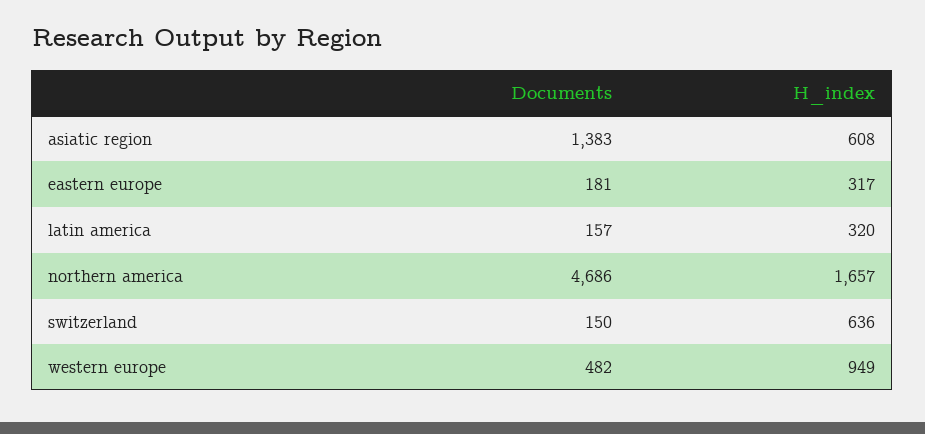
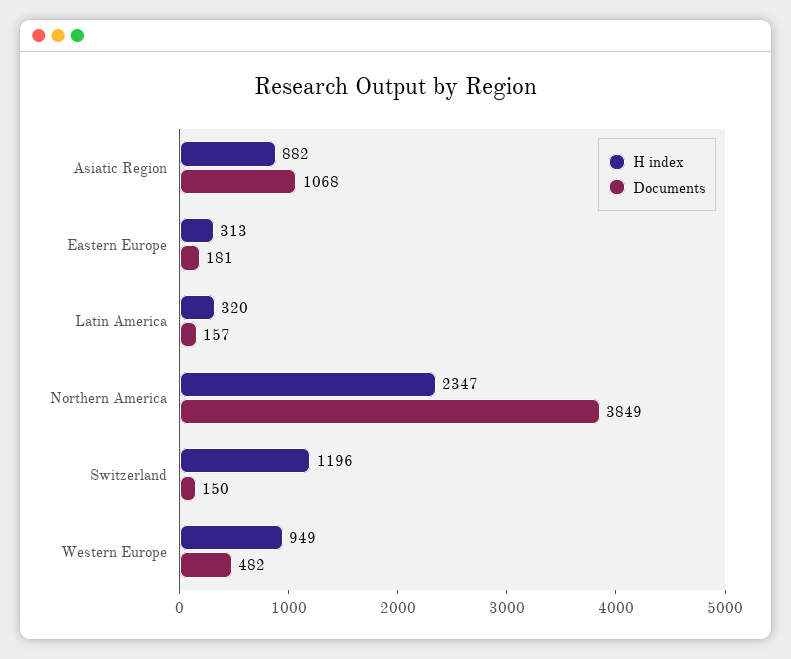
  {
    "Documents": {
-     "asiatic region": 1383,
+     "asiatic region": 1068,
      "eastern europe": 181,
      "latin america": 157,
-     "northern america": 4686,
+     "northern america": 3849,
      "switzerland": 150,
      "western europe": 482
    },
    "H_index": {
-     "asiatic region": 608,
+     "asiatic region": 882,
-     "eastern europe": 317,
+     "eastern europe": 313,
      "latin america": 320,
-     "northern america": 1657,
+     "northern america": 2347,
-     "switzerland": 636,
+     "switzerland": 1196,
      "western europe": 949
    }
  }

